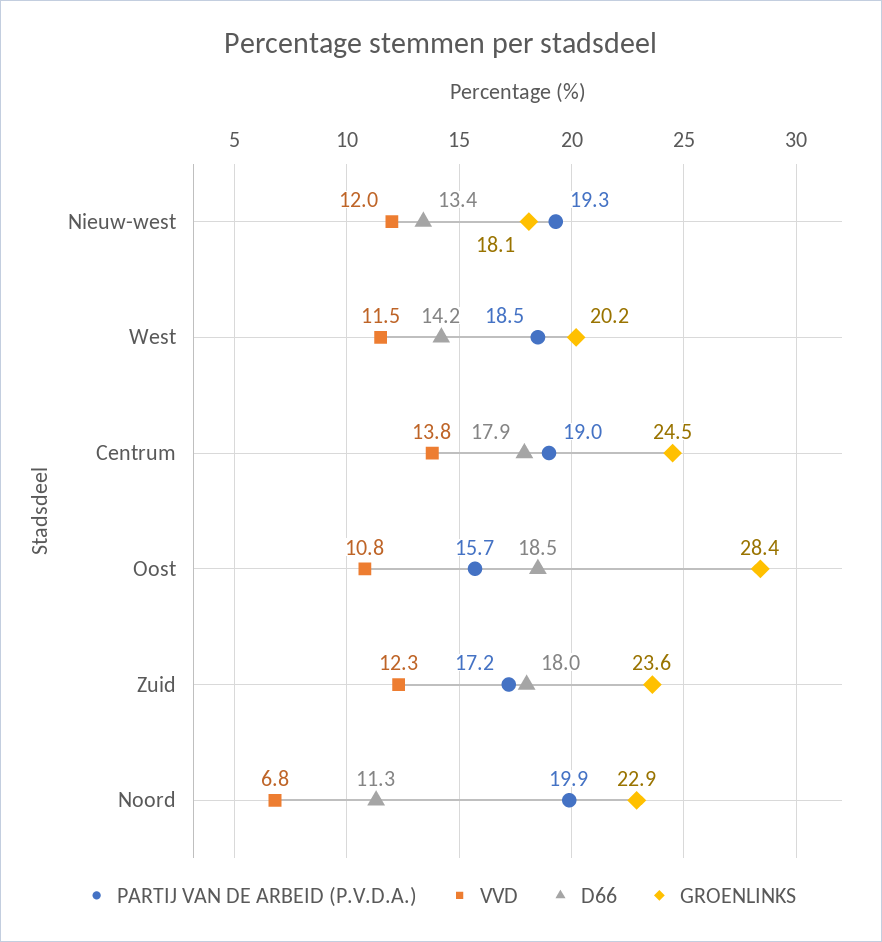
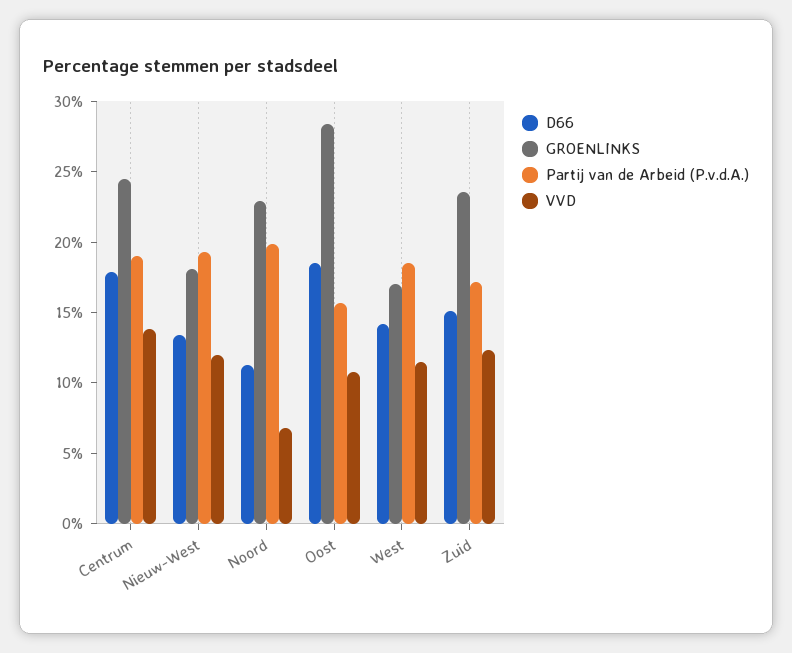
  {
    "PARTIJ VAN DE ARBEID (P.V.D.A.)": {
      "Nieuw-west": 19.3,
      "West": 18.5,
      "Centrum": 19,
      "Oost": 15.7,
      "Zuid": 17.2,
      "Noord": 19.9
    },
    "VVD": {
      "Nieuw-west": 12,
      "West": 11.5,
      "Centrum": 13.8,
      "Oost": 10.8,
      "Zuid": 12.3,
      "Noord": 6.8
    },
    "D66": {
      "Nieuw-west": 13.4,
      "West": 14.2,
      "Centrum": 17.9,
      "Oost": 18.5,
-     "Zuid": 18,
+     "Zuid": 15,
      "Noord": 11.3
    },
    "GROENLINKS": {
      "Nieuw-west": 18.1,
-     "West": 20.2,
+     "West": 17,
      "Centrum": 24.5,
      "Oost": 28.4,
      "Zuid": 23.6,
      "Noord": 22.9
    }
  }

